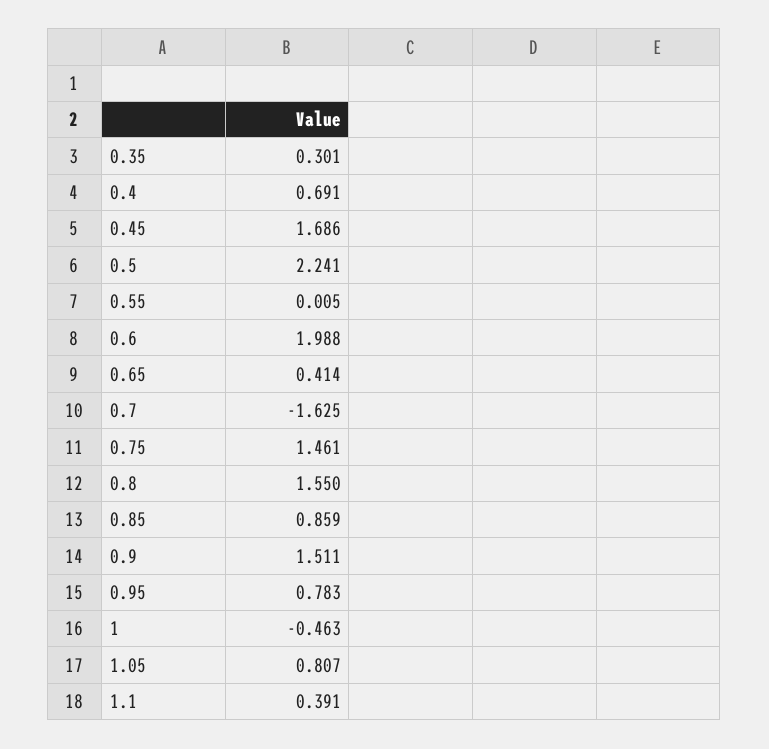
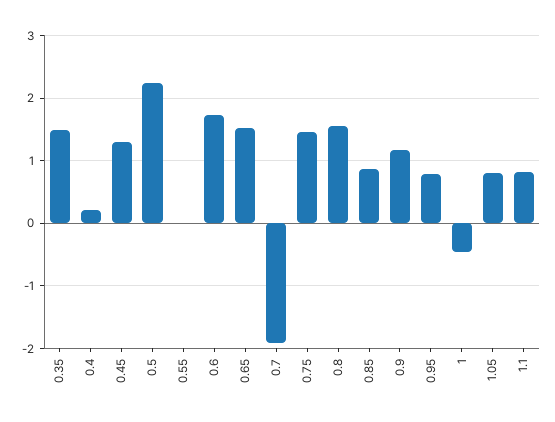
  {
-   "0.35": 0.301,
+   "0.35": 1.5,
-   "0.4": 0.691,
+   "0.4": 0.2,
-   "0.45": 1.686,
+   "0.45": 1.3,
    "0.5": 2.241,
    "0.55": 0.005,
-   "0.6": 1.988,
+   "0.6": 1.7,
-   "0.65": 0.414,
+   "0.65": 1.5,
-   "0.7": -1.625,
+   "0.7": -1.9,
    "0.75": 1.461,
    "0.8": 1.55,
    "0.85": 0.859,
-   "0.9": 1.511,
+   "0.9": 1.2,
    "0.95": 0.783,
    "1": -0.463,
    "1.05": 0.807,
-   "1.1": 0.391
+   "1.1": 0.8
  }

